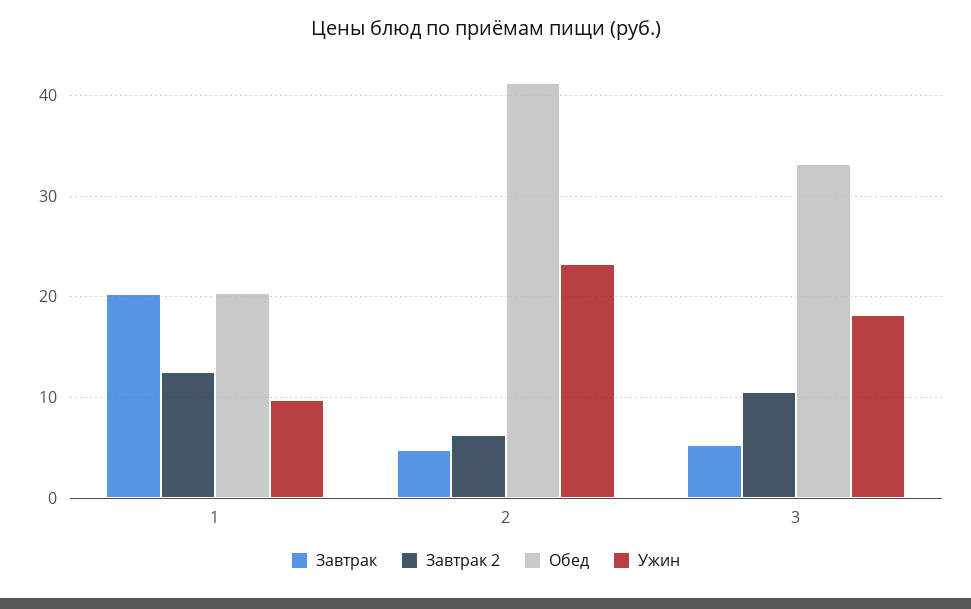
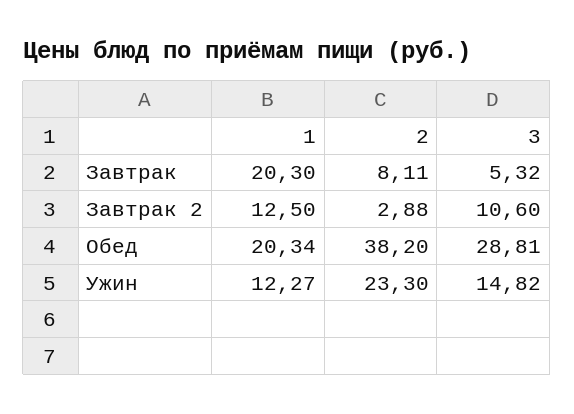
  {
    "Завтрак": {
      "1": 20.3,
-     "2": 5,
+     "2": 8.11,
      "3": 5.32
    },
    "Завтрак 2": {
      "1": 12.5,
-     "2": 6,
+     "2": 2.88,
      "3": 10.6
    },
    "Обед": {
      "1": 20.34,
-     "2": 41,
+     "2": 38.2,
-     "3": 33
+     "3": 28.81
    },
    "Ужин": {
-     "1": 10,
+     "1": 12.27,
      "2": 23.3,
-     "3": 18
+     "3": 14.82
    }
  }

